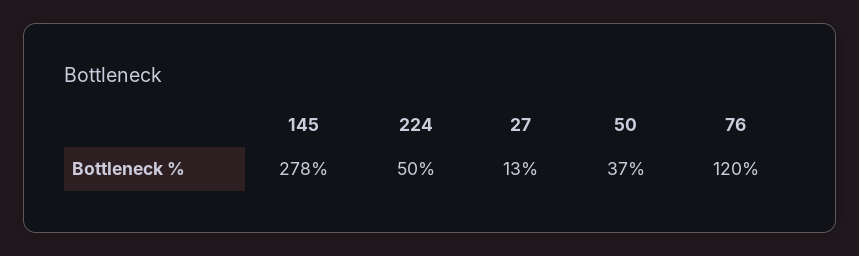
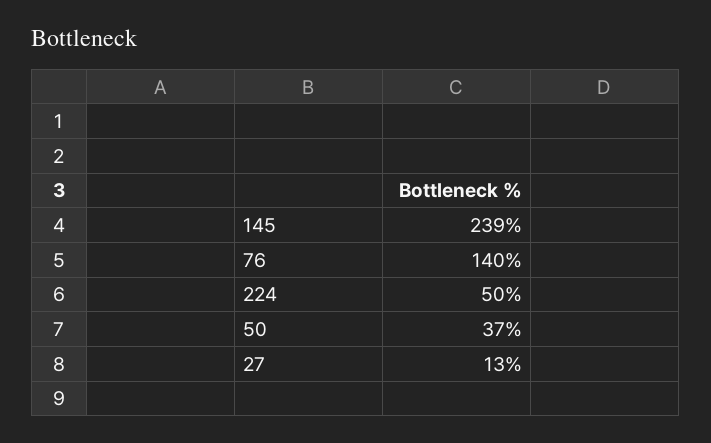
  {
-   "145": 278,
+   "145": 239,
    "224": 50,
    "27": 13,
    "50": 37,
-   "76": 120
+   "76": 140
  }

